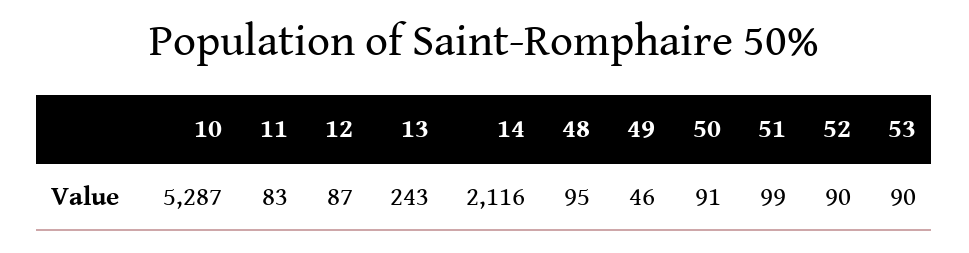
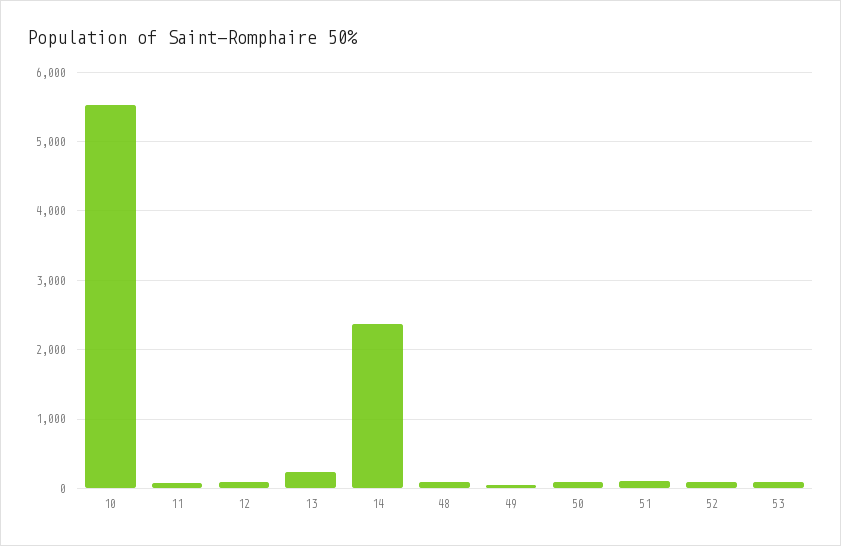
  {
-   "10": 5287,
+   "10": 5500,
    "11": 83,
    "12": 87,
    "13": 243,
-   "14": 2116,
+   "14": 2400,
    "48": 95,
    "49": 46,
    "50": 91,
    "51": 99,
    "52": 90,
    "53": 90
  }

